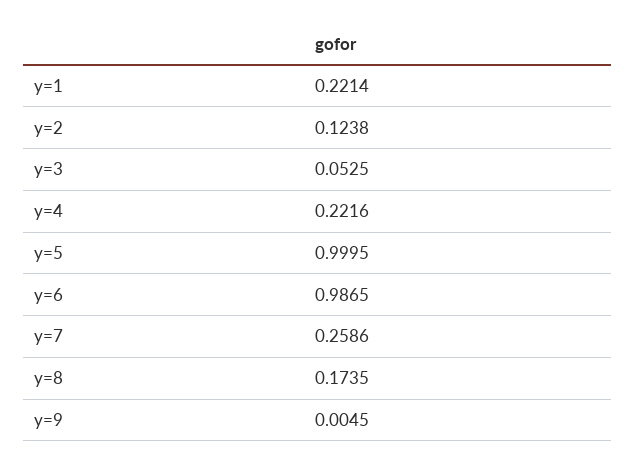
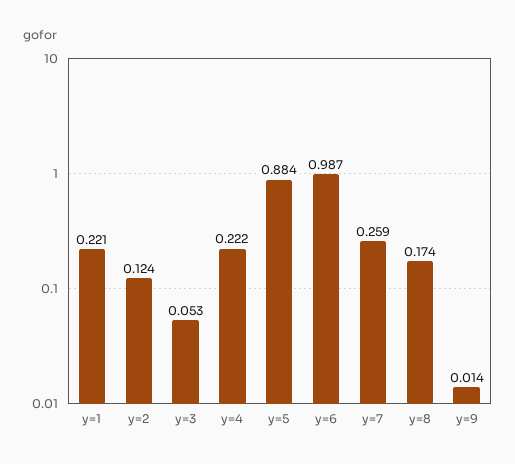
  {
    "y=1": 0.2214,
    "y=2": 0.1238,
    "y=3": 0.0525,
    "y=4": 0.2216,
-   "y=5": 0.9995,
+   "y=5": 0.884,
    "y=6": 0.9865,
    "y=7": 0.2586,
    "y=8": 0.1735,
-   "y=9": 0.0045
+   "y=9": 0.014
  }

